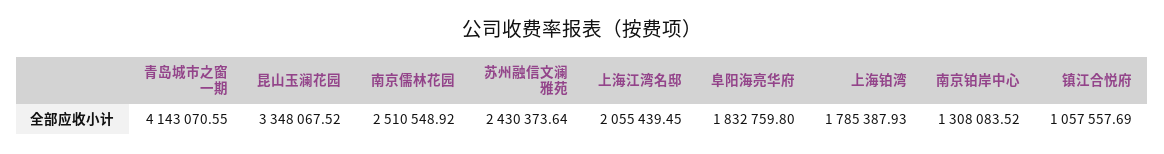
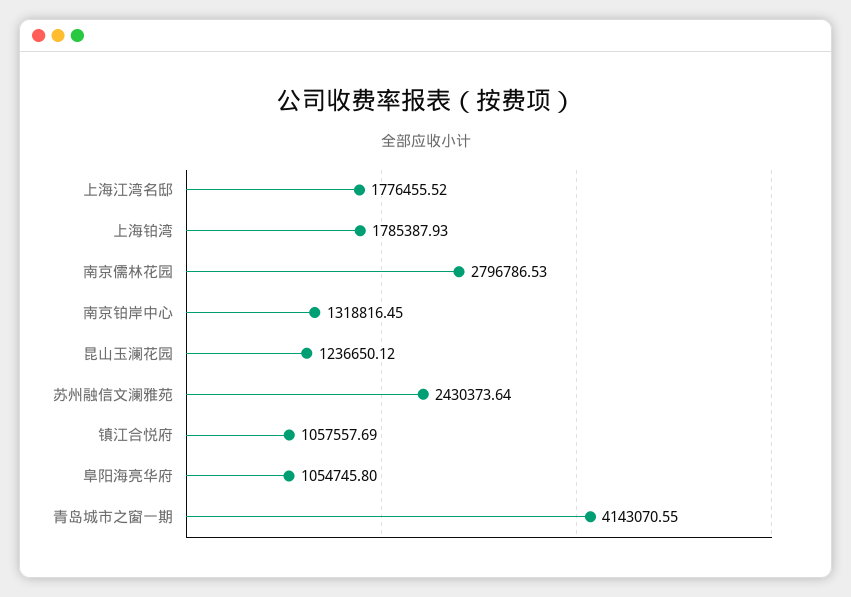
  {
    "青岛城市之窗一期": 4143070.55,
-   "昆山玉澜花园": 3348067.52,
+   "昆山玉澜花园": 1236650.12,
-   "南京儒林花园": 2510548.92,
+   "南京儒林花园": 2796786.53,
    "苏州融信文澜雅苑": 2430373.64,
-   "上海江湾名邸": 2055439.45,
+   "上海江湾名邸": 1776455.52,
-   "阜阳海亮华府": 1832759.8,
+   "阜阳海亮华府": 1054745.8,
    "上海铂湾": 1785387.93,
-   "南京铂岸中心": 1308083.52,
+   "南京铂岸中心": 1318816.45,
    "镇江合悦府": 1057557.69
  }

